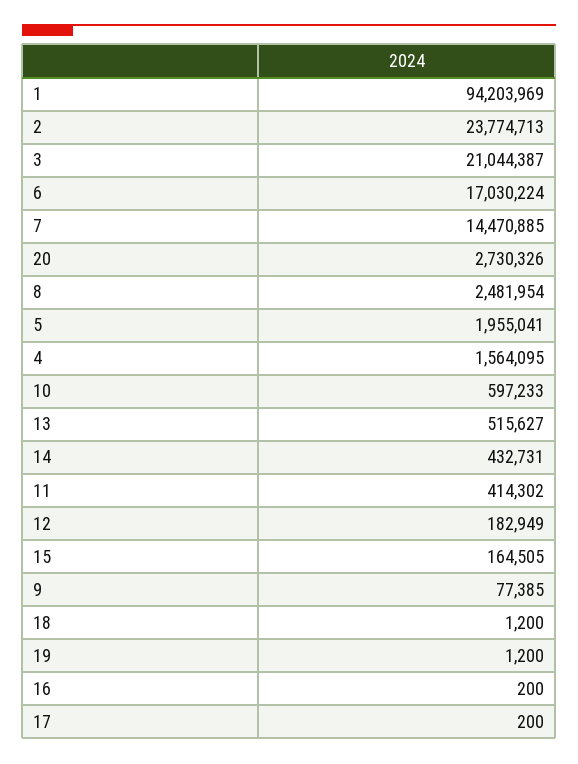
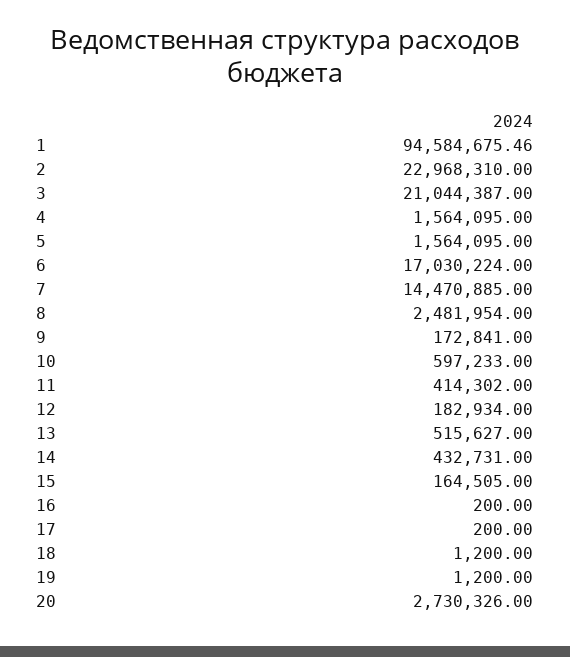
  {
-   "1": 94203969,
+   "1": 94584675.46,
-   "2": 23774713,
+   "2": 22968310,
    "3": 21044387,
    "6": 17030224,
    "7": 14470885,
    "20": 2730326,
    "8": 2481954,
-   "5": 1955041,
+   "5": 1564095,
    "4": 1564095,
    "10": 597233,
    "13": 515627,
    "14": 432731,
    "11": 414302,
-   "12": 182949,
+   "12": 182934,
    "15": 164505,
-   "9": 77385,
+   "9": 172841,
    "18": 1200,
    "19": 1200,
    "16": 200,
    "17": 200
  }

